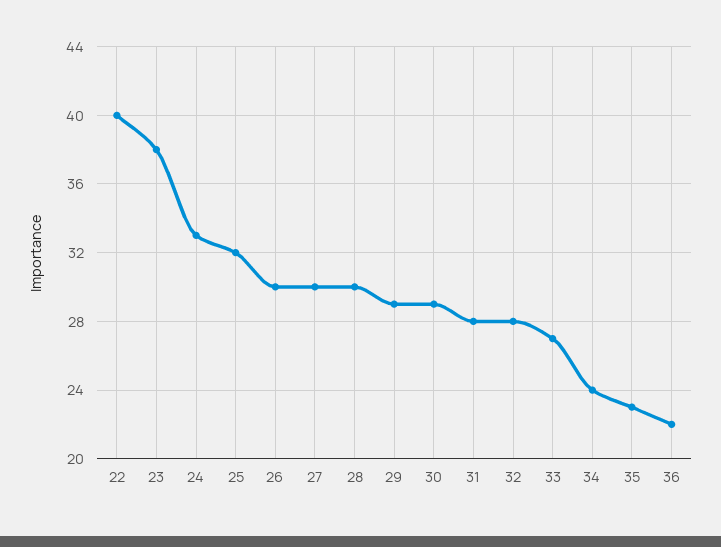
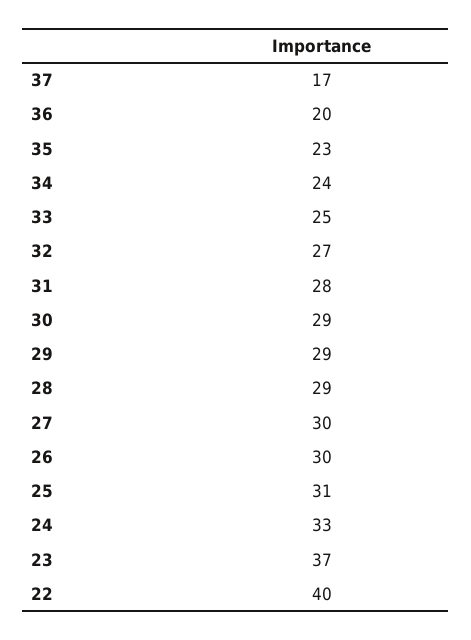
  {
    "22": 40,
-   "23": 38,
+   "23": 37,
    "24": 33,
-   "25": 32,
+   "25": 31,
    "26": 30,
    "27": 30,
-   "28": 30,
+   "28": 29,
    "29": 29,
    "30": 29,
    "31": 28,
-   "32": 28,
+   "32": 27,
-   "33": 27,
+   "33": 25,
    "34": 24,
    "35": 23,
-   "36": 22
+   "36": 20,
+   "37": 17
  }

